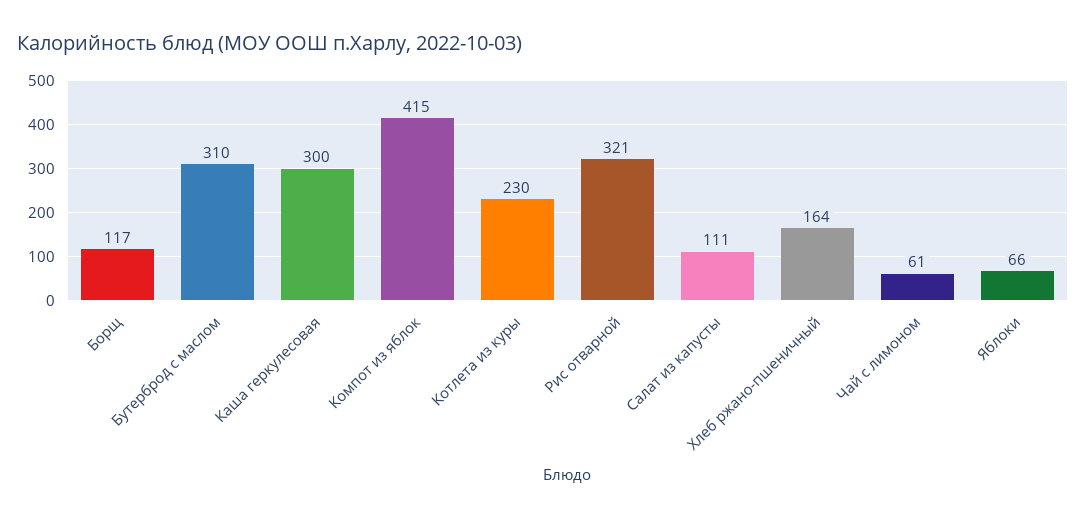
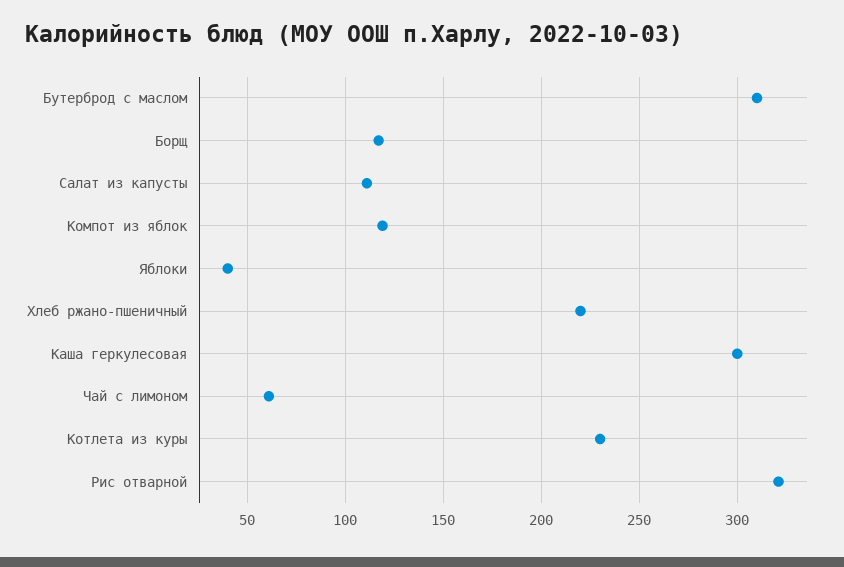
  {
    "Борщ": 117,
    "Бутерброд с маслом": 310,
    "Каша геркулесовая": 300,
-   "Компот из яблок": 415,
+   "Компот из яблок": 120,
    "Котлета из куры": 230,
    "Рис отварной": 321,
    "Салат из капусты": 111,
-   "Хлеб ржано-пшеничный": 164,
+   "Хлеб ржано-пшеничный": 220,
    "Чай с лимоном": 61,
-   "Яблоки": 66
+   "Яблоки": 40
  }

